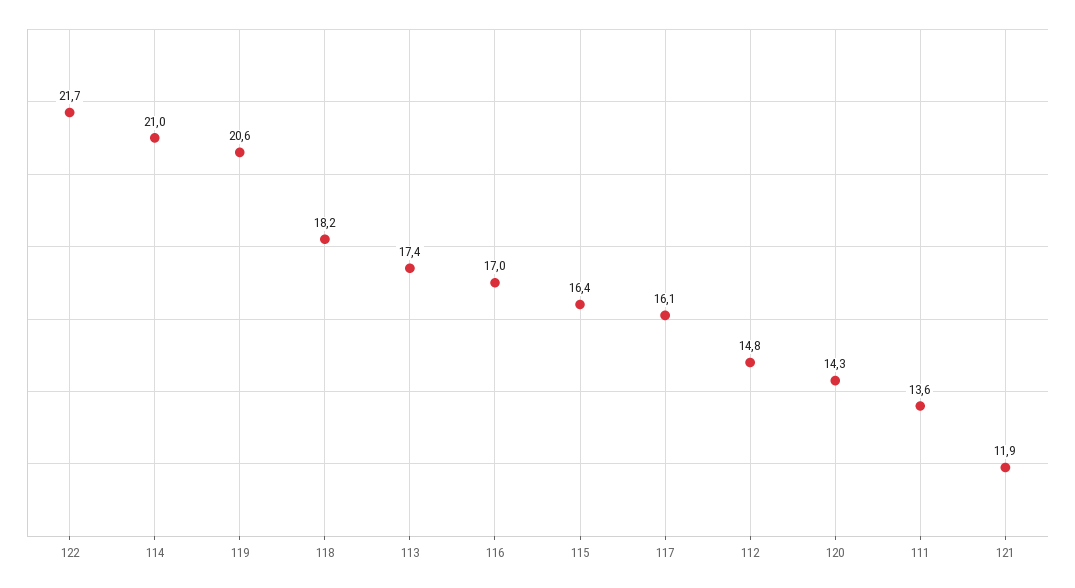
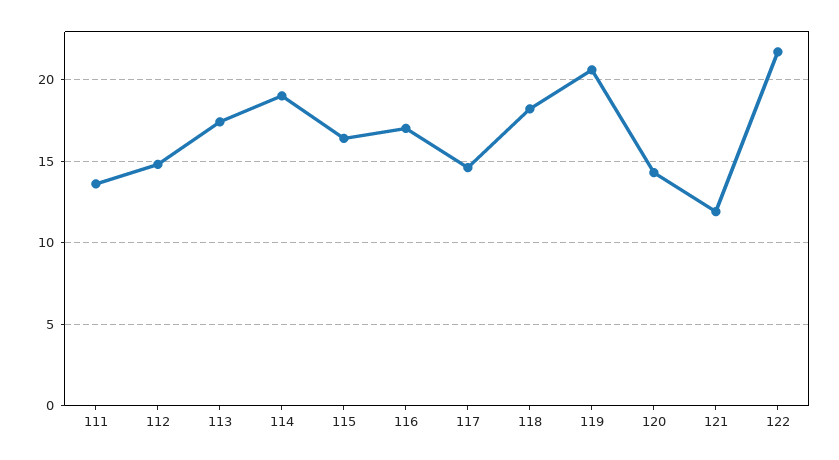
  {
    "122": 21.7,
-   "114": 21,
+   "114": 19,
    "119": 20.6,
    "118": 18.2,
    "113": 17.4,
    "116": 17,
    "115": 16.4,
-   "117": 16.1,
+   "117": 14.5,
    "112": 14.8,
    "120": 14.3,
    "111": 13.6,
    "121": 11.9
  }

